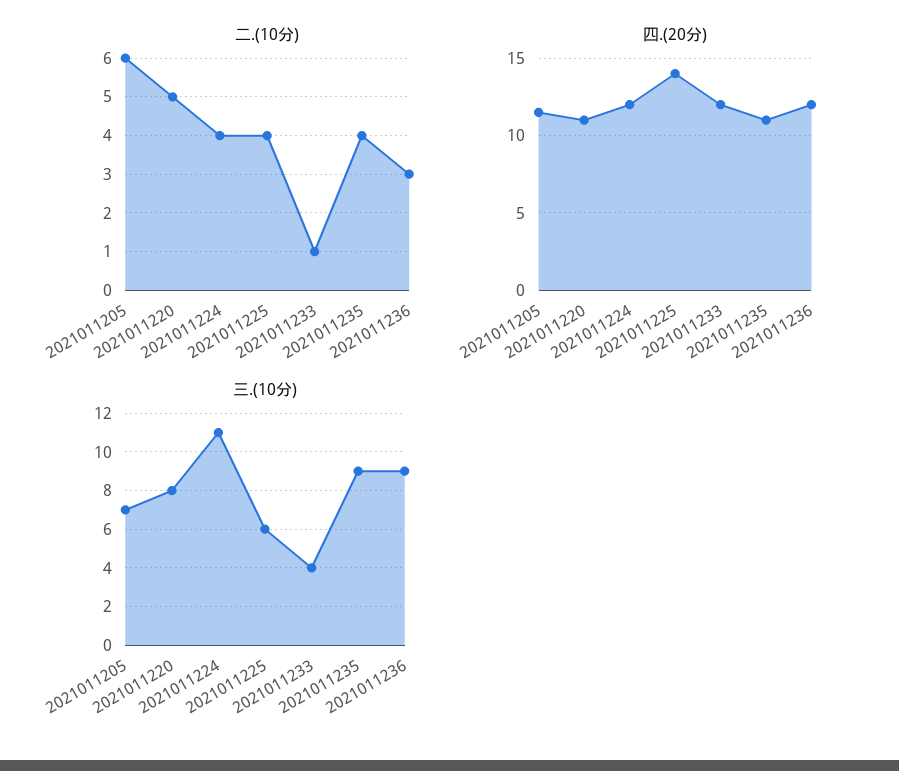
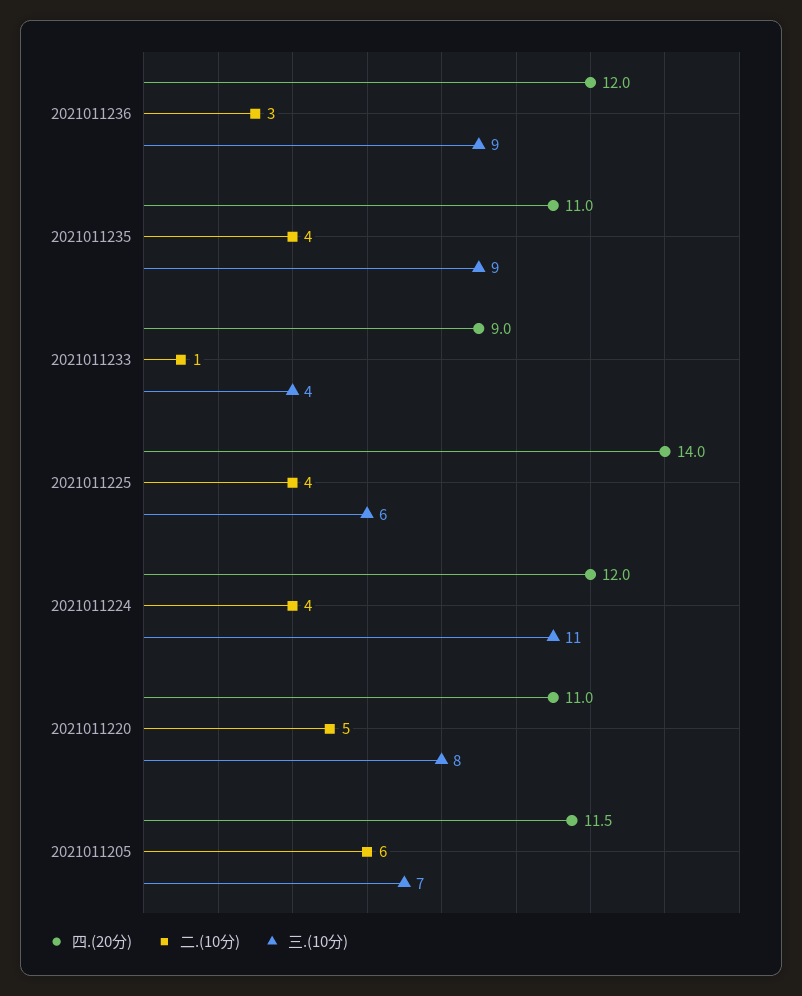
  {
    "二.(10分)": {
      "2021011205": 6,
      "2021011220": 5,
      "2021011224": 4,
      "2021011225": 4,
      "2021011233": 1,
      "2021011235": 4,
      "2021011236": 3
    },
    "四.(20分)": {
      "2021011205": 11.5,
      "2021011220": 11,
      "2021011224": 12,
      "2021011225": 14,
-     "2021011233": 12,
+     "2021011233": 9,
      "2021011235": 11,
      "2021011236": 12
    },
    "三.(10分)": {
      "2021011205": 7,
      "2021011220": 8,
      "2021011224": 11,
      "2021011225": 6,
      "2021011233": 4,
      "2021011235": 9,
      "2021011236": 9
    }
  }

